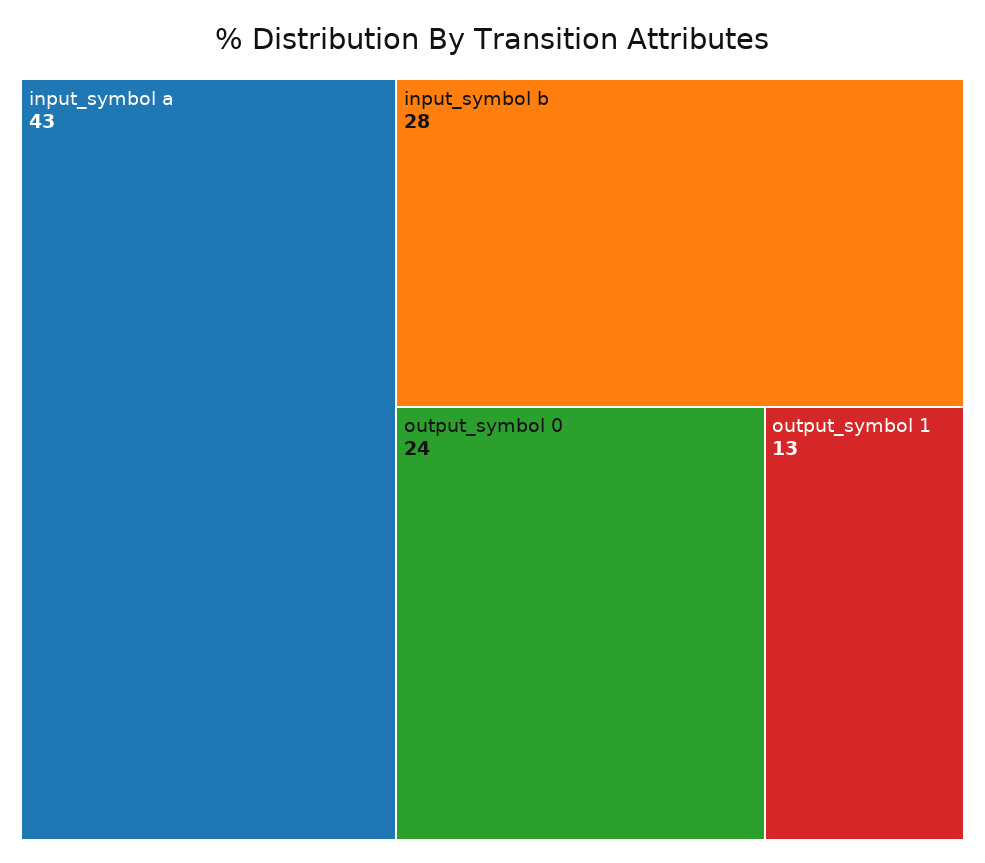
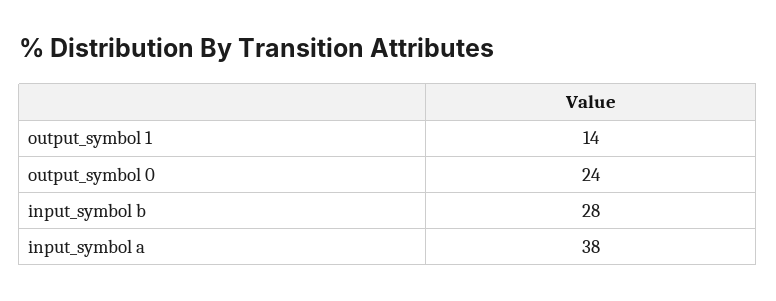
  {
-   "input_symbol a": 43,
+   "input_symbol a": 38,
    "input_symbol b": 28,
    "output_symbol 0": 24,
-   "output_symbol 1": 13
+   "output_symbol 1": 14
  }

